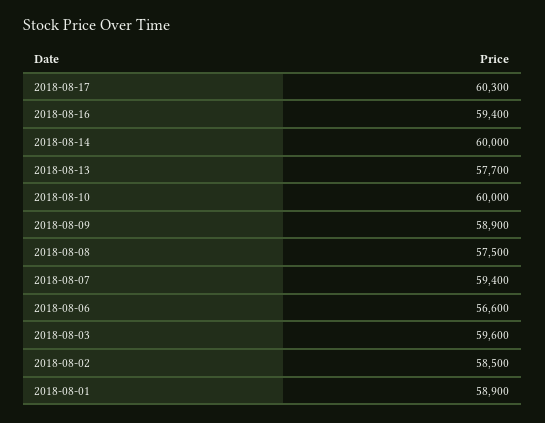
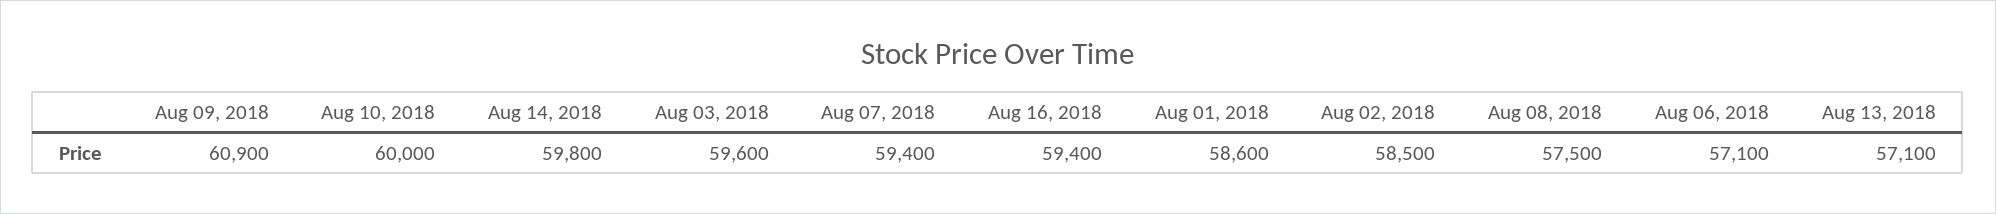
  {
-   "2018-08-17": 60300,
    "2018-08-16": 59400,
-   "2018-08-14": 60000,
+   "2018-08-14": 59800,
-   "2018-08-13": 57700,
+   "2018-08-13": 57100,
    "2018-08-10": 60000,
-   "2018-08-09": 58900,
+   "2018-08-09": 60900,
    "2018-08-08": 57500,
    "2018-08-07": 59400,
-   "2018-08-06": 56600,
+   "2018-08-06": 57100,
    "2018-08-03": 59600,
    "2018-08-02": 58500,
-   "2018-08-01": 58900
+   "2018-08-01": 58600
  }

